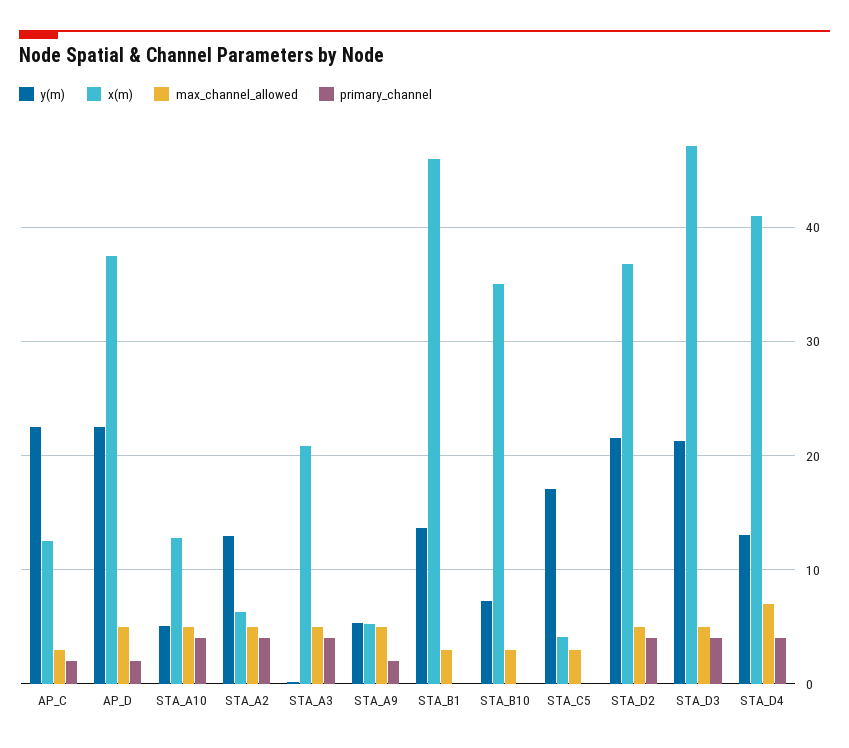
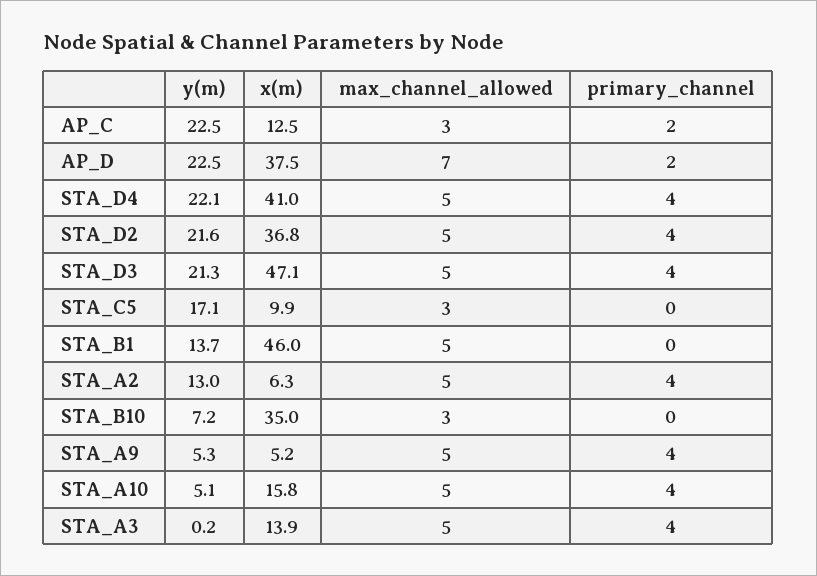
  {
    "y(m)": {
      "AP_C": 22.5,
      "AP_D": 22.5,
      "STA_A10": 5.1,
      "STA_A2": 13,
      "STA_A3": 0.2,
      "STA_A9": 5.3,
      "STA_B1": 13.7,
      "STA_B10": 7.2,
      "STA_C5": 17.1,
      "STA_D2": 21.6,
      "STA_D3": 21.3,
-     "STA_D4": 13
+     "STA_D4": 22.1
    },
    "x(m)": {
      "AP_C": 12.5,
      "AP_D": 37.5,
-     "STA_A10": 13,
+     "STA_A10": 15.8,
      "STA_A2": 6.3,
-     "STA_A3": 21,
+     "STA_A3": 13.9,
      "STA_A9": 5.2,
      "STA_B1": 46,
      "STA_B10": 35,
-     "STA_C5": 4,
+     "STA_C5": 9.9,
      "STA_D2": 36.8,
      "STA_D3": 47.1,
      "STA_D4": 41
    },
    "max_channel_allowed": {
      "AP_C": 3,
-     "AP_D": 5,
+     "AP_D": 7,
      "STA_A10": 5,
      "STA_A2": 5,
      "STA_A3": 5,
      "STA_A9": 5,
-     "STA_B1": 3,
+     "STA_B1": 5,
      "STA_B10": 3,
      "STA_C5": 3,
      "STA_D2": 5,
      "STA_D3": 5,
-     "STA_D4": 7
+     "STA_D4": 5
    },
    "primary_channel": {
      "AP_C": 2,
      "AP_D": 2,
      "STA_A10": 4,
      "STA_A2": 4,
      "STA_A3": 4,
-     "STA_A9": 2,
+     "STA_A9": 4,
      "STA_B1": 0,
      "STA_B10": 0,
      "STA_C5": 0,
      "STA_D2": 4,
      "STA_D3": 4,
      "STA_D4": 4
    }
  }

